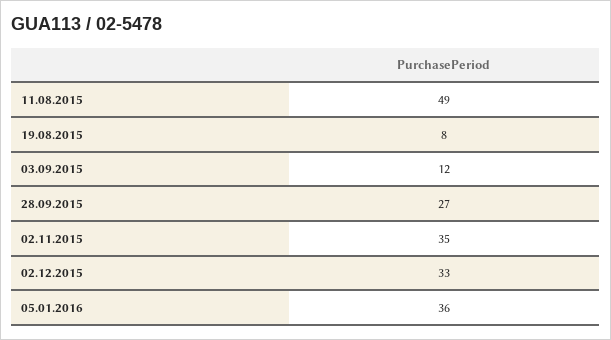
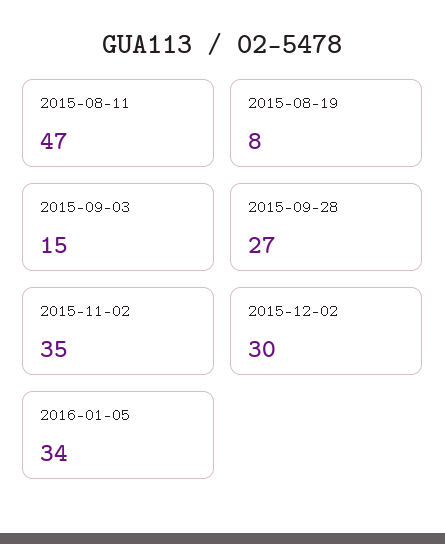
  {
-   "11.08.2015": 49,
+   "11.08.2015": 47,
    "19.08.2015": 8,
-   "03.09.2015": 12,
+   "03.09.2015": 15,
    "28.09.2015": 27,
    "02.11.2015": 35,
-   "02.12.2015": 33,
+   "02.12.2015": 30,
-   "05.01.2016": 36
+   "05.01.2016": 34
  }

